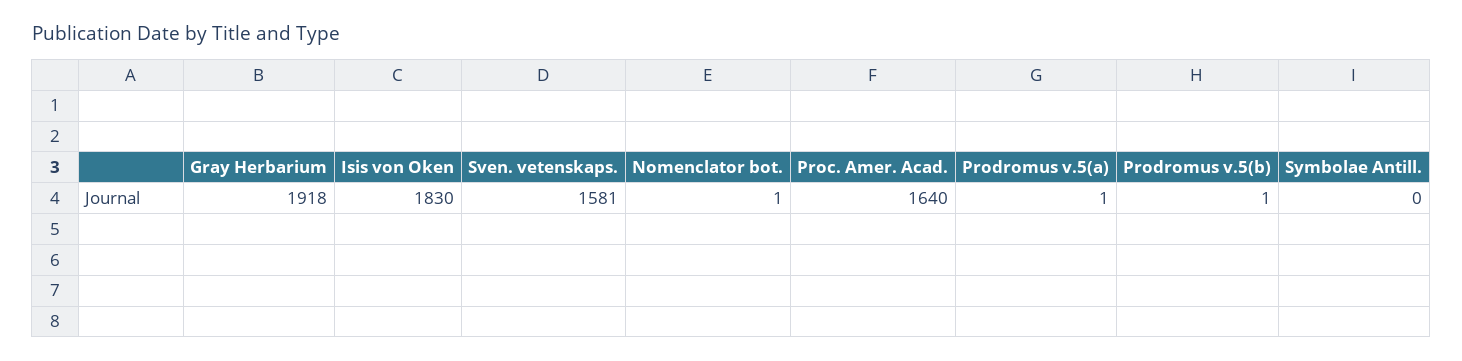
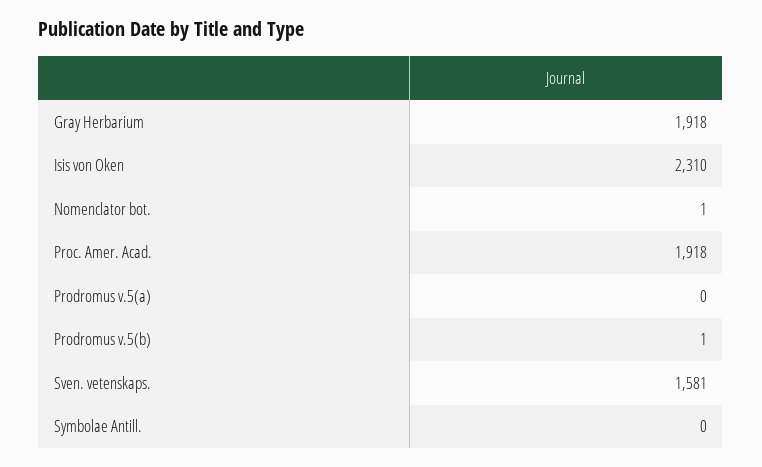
  {
    "Gray Herbarium": 1918,
-   "Isis von Oken": 1830,
+   "Isis von Oken": 2310,
    "Sven. vetenskaps.": 1581,
    "Nomenclator bot.": 1,
-   "Proc. Amer. Acad.": 1640,
+   "Proc. Amer. Acad.": 1918,
-   "Prodromus v.5(a)": 1,
+   "Prodromus v.5(a)": 0,
    "Prodromus v.5(b)": 1,
    "Symbolae Antill.": 0
  }

